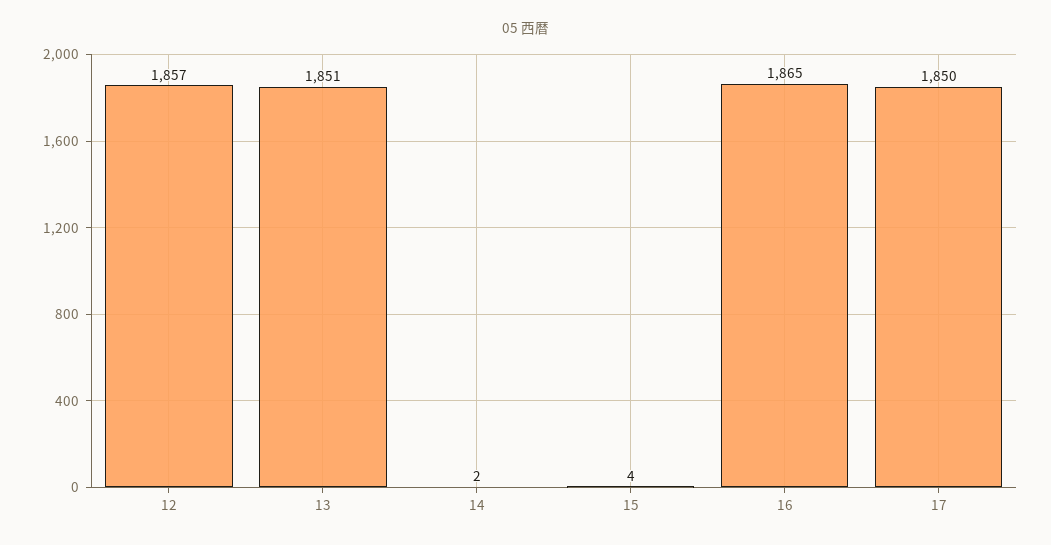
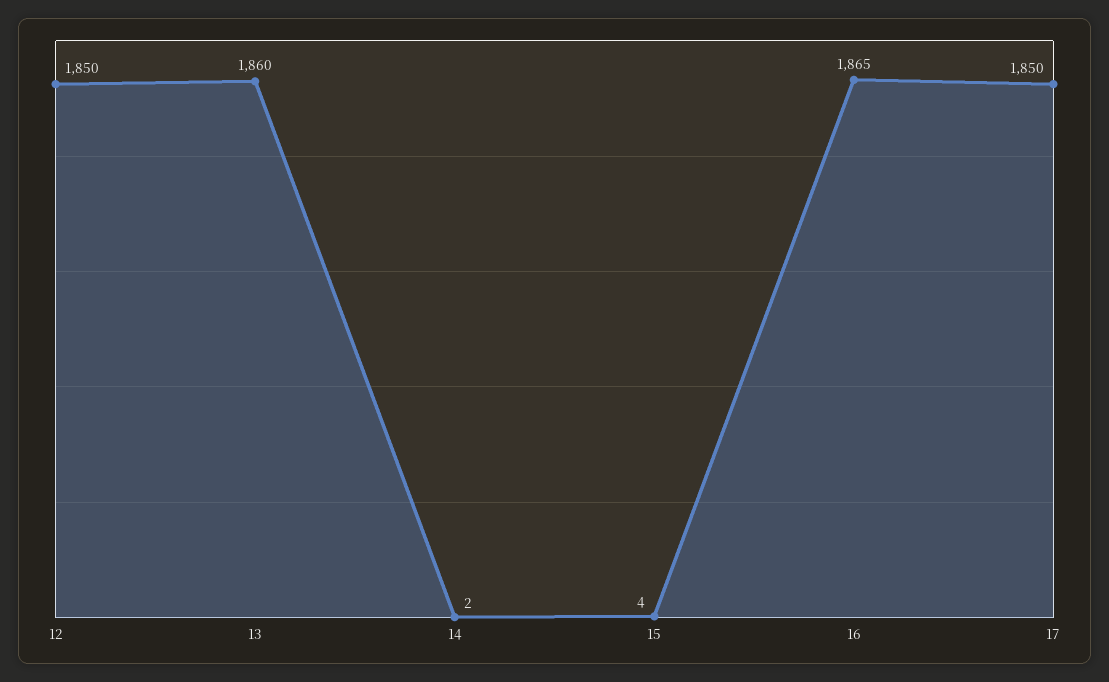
  {
-   "12": 1857,
+   "12": 1850,
-   "13": 1851,
+   "13": 1860,
    "14": 2,
    "15": 4,
    "16": 1865,
    "17": 1850
  }

